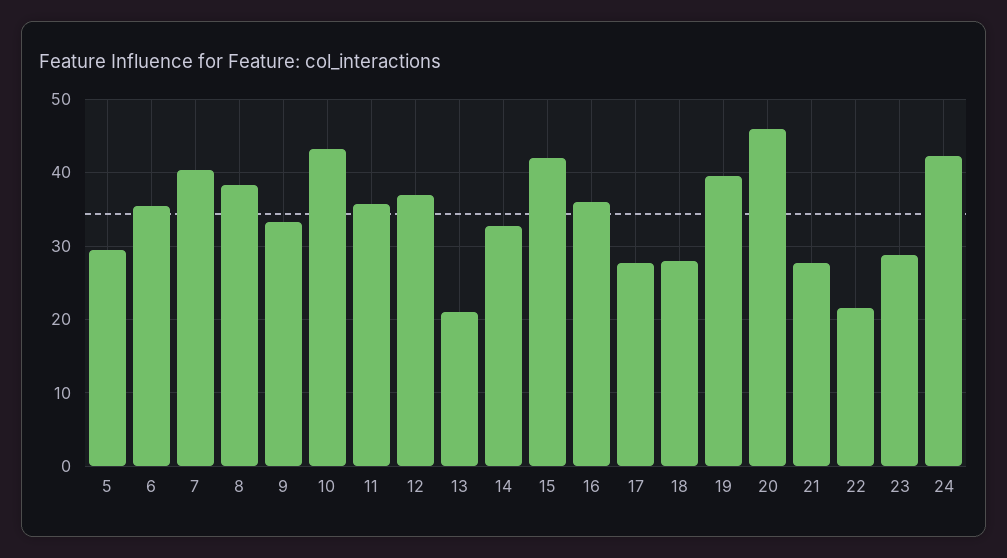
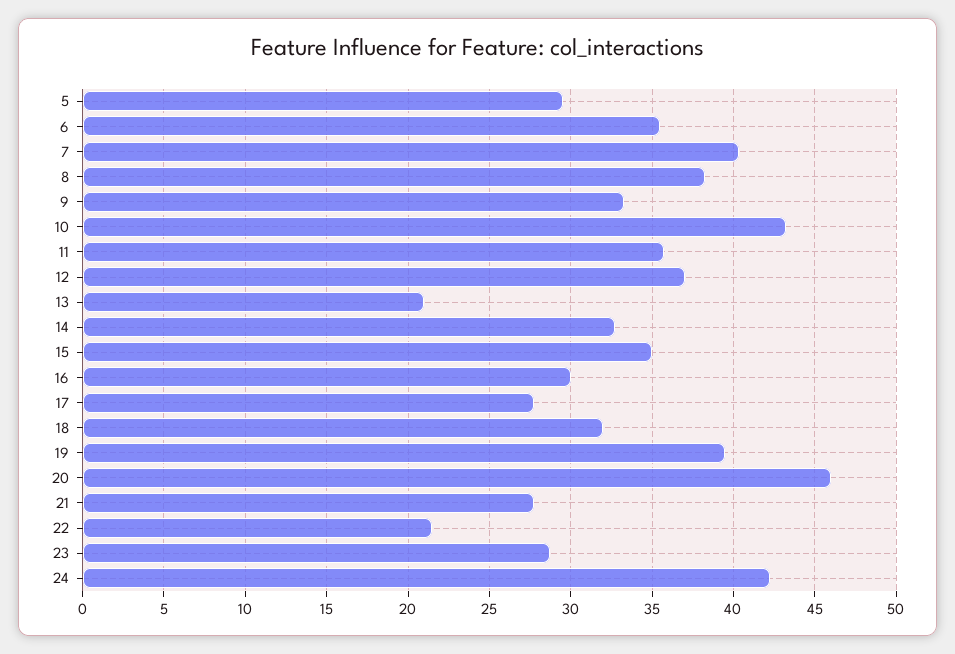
  {
    "5": 29.5,
    "6": 35.5,
    "7": 40.5,
    "8": 38.5,
    "9": 33.5,
    "10": 43.5,
    "11": 36,
    "12": 37,
    "13": 21,
    "14": 33,
-   "15": 42,
+   "15": 35,
-   "16": 36,
+   "16": 30,
    "17": 28,
-   "18": 28,
+   "18": 32,
    "19": 39.5,
    "20": 46,
    "21": 28,
    "22": 21.5,
    "23": 29,
    "24": 42.5
  }

